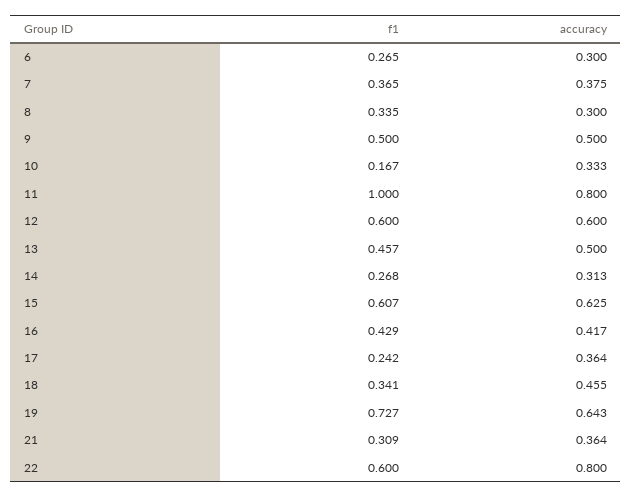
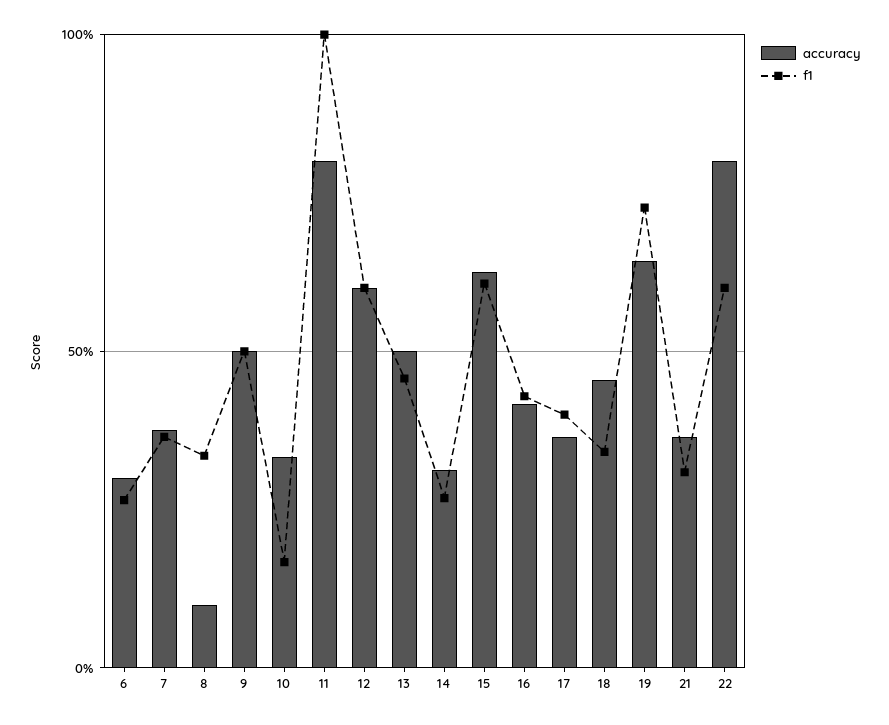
  {
    "f1": {
      "6": 0.265,
      "7": 0.365,
      "8": 0.335,
      "9": 0.5,
      "10": 0.167,
      "11": 1,
      "12": 0.6,
      "13": 0.457,
      "14": 0.268,
      "15": 0.607,
      "16": 0.429,
-     "17": 0.242,
+     "17": 0.4,
      "18": 0.341,
      "19": 0.727,
      "21": 0.309,
      "22": 0.6
    },
    "accuracy": {
      "6": 0.3,
      "7": 0.375,
-     "8": 0.3,
+     "8": 0.1,
      "9": 0.5,
      "10": 0.333,
      "11": 0.8,
      "12": 0.6,
      "13": 0.5,
      "14": 0.313,
      "15": 0.625,
      "16": 0.417,
      "17": 0.364,
      "18": 0.455,
      "19": 0.643,
      "21": 0.364,
      "22": 0.8
    }
  }

